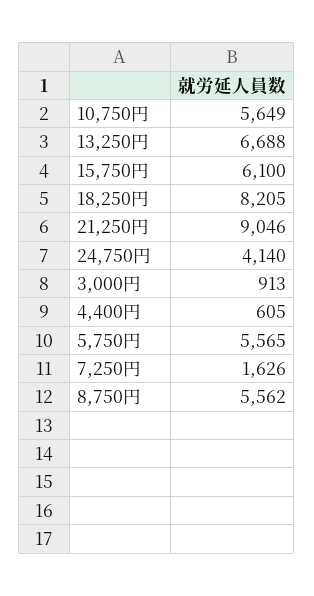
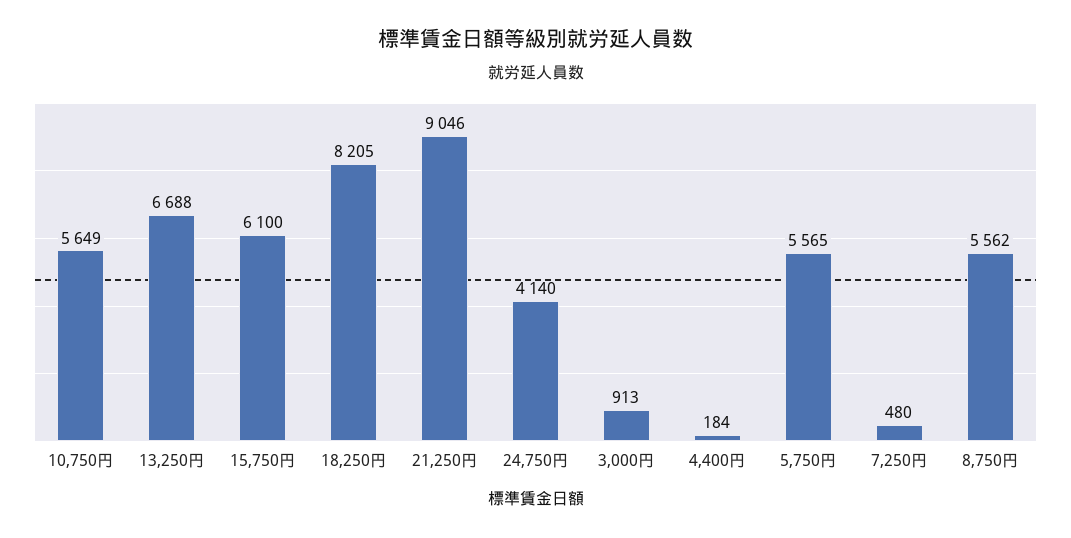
  {
    "10,750円": 5649,
    "13,250円": 6688,
    "15,750円": 6100,
    "18,250円": 8205,
    "21,250円": 9046,
    "24,750円": 4140,
    "3,000円": 913,
-   "4,400円": 605,
+   "4,400円": 184,
    "5,750円": 5565,
-   "7,250円": 1626,
+   "7,250円": 480,
    "8,750円": 5562
  }

